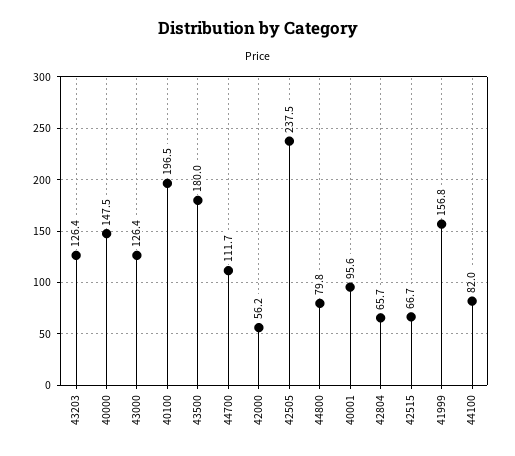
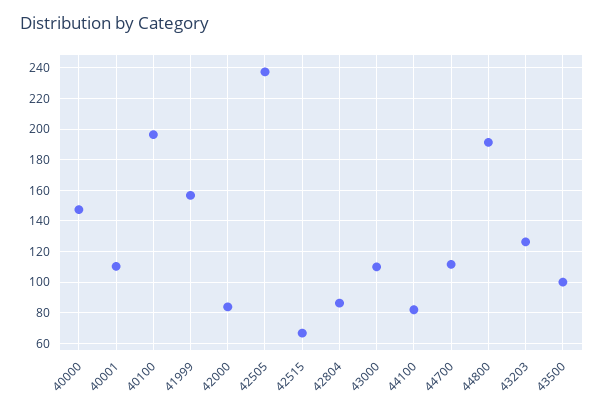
  {
    "43203": 126.4,
    "40000": 147.5,
-   "43000": 126.4,
+   "43000": 110,
    "40100": 196.5,
-   "43500": 180,
+   "43500": 100,
    "44700": 111.7,
-   "42000": 56.2,
+   "42000": 85,
    "42505": 237.5,
-   "44800": 79.8,
+   "44800": 190,
-   "40001": 95.6,
+   "40001": 110,
-   "42804": 65.7,
+   "42804": 85,
    "42515": 66.7,
    "41999": 156.8,
    "44100": 82
  }

